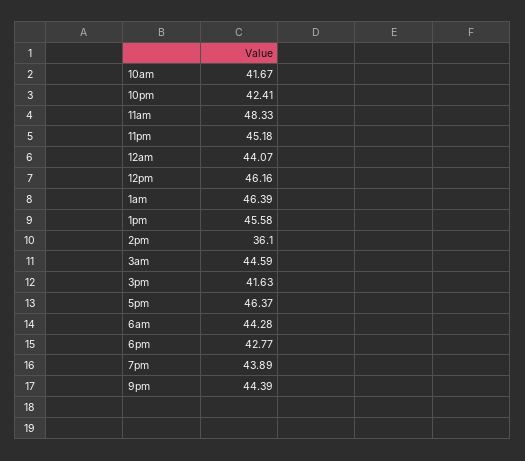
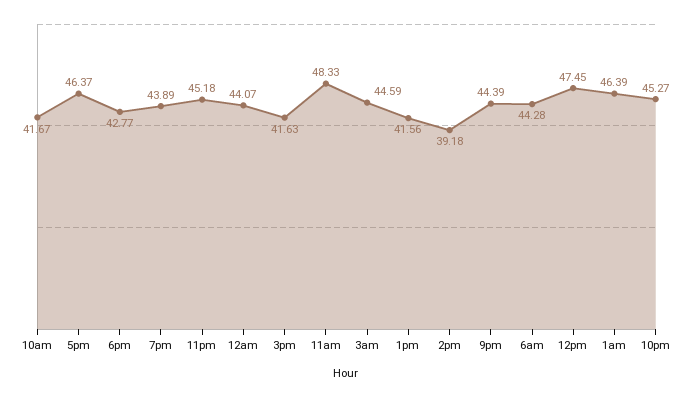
  {
    "10am": 41.67,
-   "10pm": 42.41,
+   "10pm": 45.27,
    "11am": 48.33,
    "11pm": 45.18,
    "12am": 44.07,
-   "12pm": 46.16,
+   "12pm": 47.45,
    "1am": 46.39,
-   "1pm": 45.58,
+   "1pm": 41.56,
-   "2pm": 36.1,
+   "2pm": 39.18,
    "3am": 44.59,
    "3pm": 41.63,
    "5pm": 46.37,
    "6am": 44.28,
    "6pm": 42.77,
    "7pm": 43.89,
    "9pm": 44.39
  }

